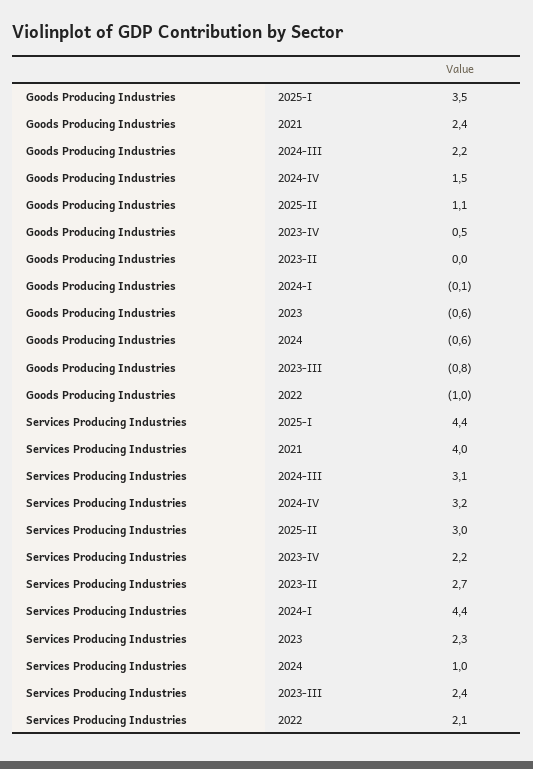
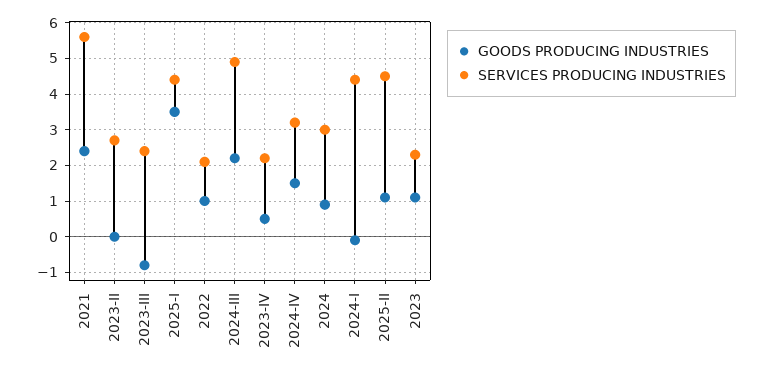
  {
    "Goods Producing Industries": {
      "2025-I": 3.5,
      "2021": 2.4,
      "2024-III": 2.2,
      "2024-IV": 1.5,
      "2025-II": 1.1,
      "2023-IV": 0.5,
      "2023-II": 0,
      "2024-I": -0.1,
-     "2023": -0.6,
+     "2023": 1,
-     "2024": -0.6,
+     "2024": 1,
      "2023-III": -0.8,
-     "2022": -1
+     "2022": 1
    },
    "Services Producing Industries": {
      "2025-I": 4.4,
-     "2021": 4,
+     "2021": 5.5,
-     "2024-III": 3.1,
+     "2024-III": 5,
      "2024-IV": 3.2,
-     "2025-II": 3,
+     "2025-II": 4.5,
      "2023-IV": 2.2,
      "2023-II": 2.7,
      "2024-I": 4.4,
      "2023": 2.3,
-     "2024": 1,
+     "2024": 3,
      "2023-III": 2.4,
      "2022": 2.1
    }
  }

